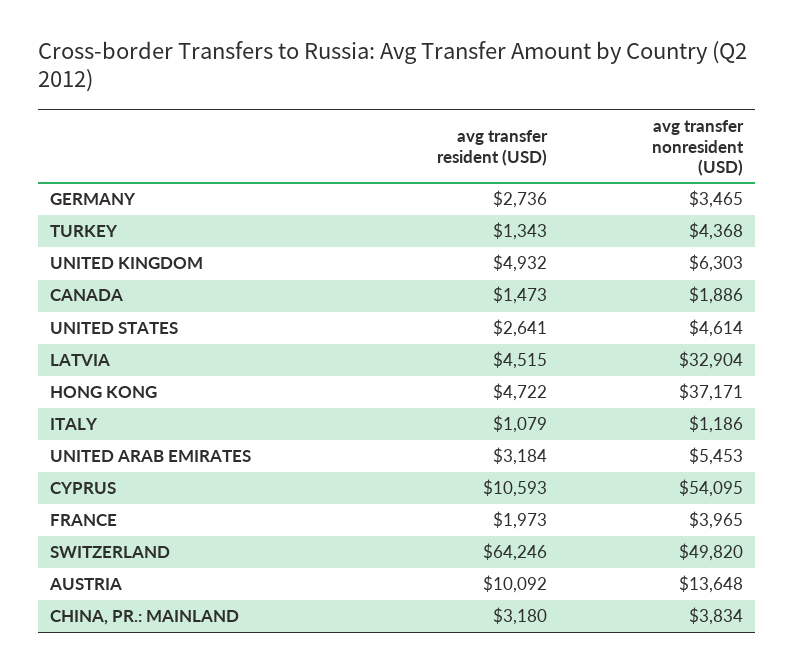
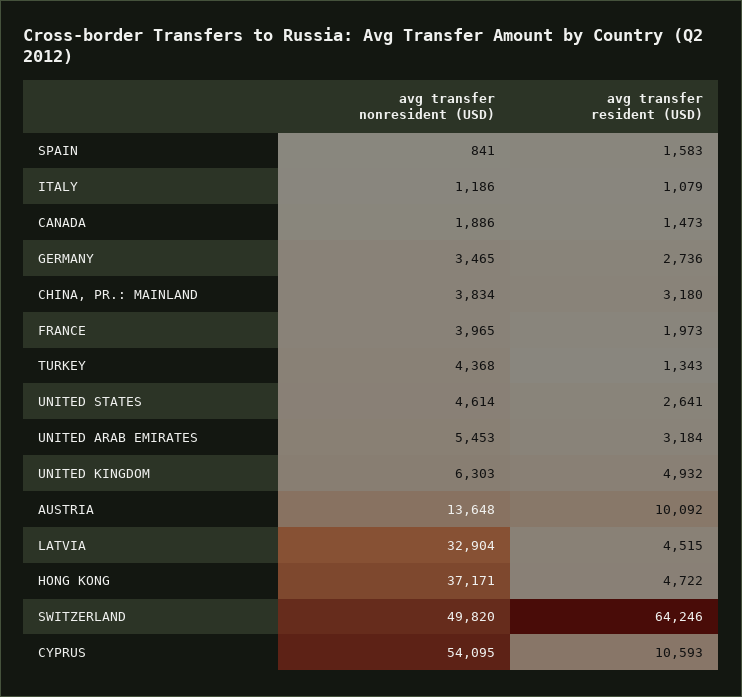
  {
    "avg transfer resident (USD)": {
      "GERMANY": 2736,
      "TURKEY": 1343,
      "UNITED KINGDOM": 4932,
      "CANADA": 1473,
      "UNITED STATES": 2641,
      "LATVIA": 4515,
      "HONG KONG": 4722,
      "ITALY": 1079,
      "UNITED ARAB EMIRATES": 3184,
      "CYPRUS": 10593,
      "FRANCE": 1973,
      "SWITZERLAND": 64246,
      "AUSTRIA": 10092,
-     "CHINA, PR.: MAINLAND": 3180
+     "CHINA, PR.: MAINLAND": 3180,
+     "SPAIN": 1583
    },
    "avg transfer nonresident (USD)": {
      "GERMANY": 3465,
      "TURKEY": 4368,
      "UNITED KINGDOM": 6303,
      "CANADA": 1886,
      "UNITED STATES": 4614,
      "LATVIA": 32904,
      "HONG KONG": 37171,
      "ITALY": 1186,
      "UNITED ARAB EMIRATES": 5453,
      "CYPRUS": 54095,
      "FRANCE": 3965,
      "SWITZERLAND": 49820,
      "AUSTRIA": 13648,
-     "CHINA, PR.: MAINLAND": 3834
+     "CHINA, PR.: MAINLAND": 3834,
+     "SPAIN": 841
    }
  }

